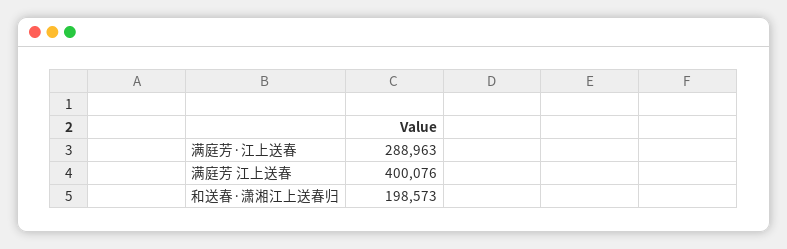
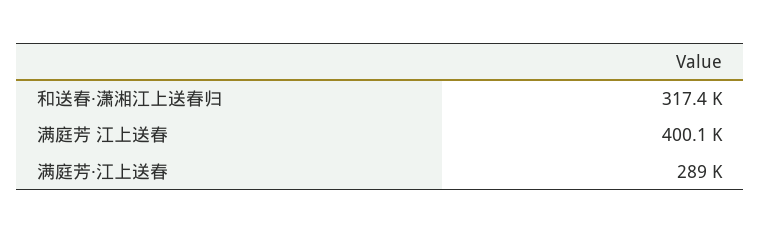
  {
    "满庭芳·江上送春": 288963,
    "满庭芳 江上送春": 400076,
-   "和送春·潇湘江上送春归": 198573
+   "和送春·潇湘江上送春归": 317400
  }

